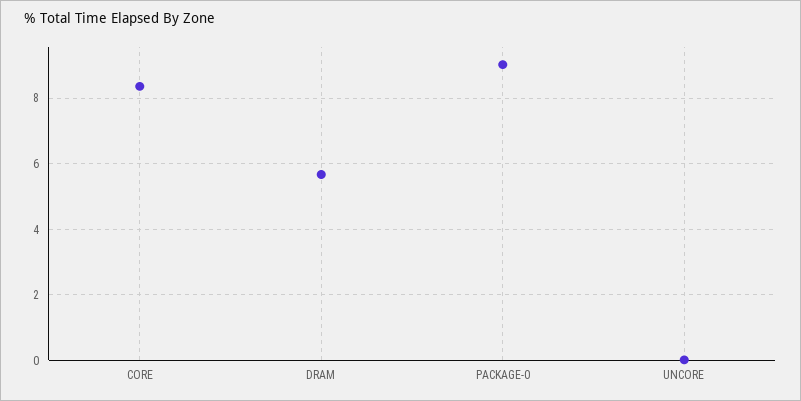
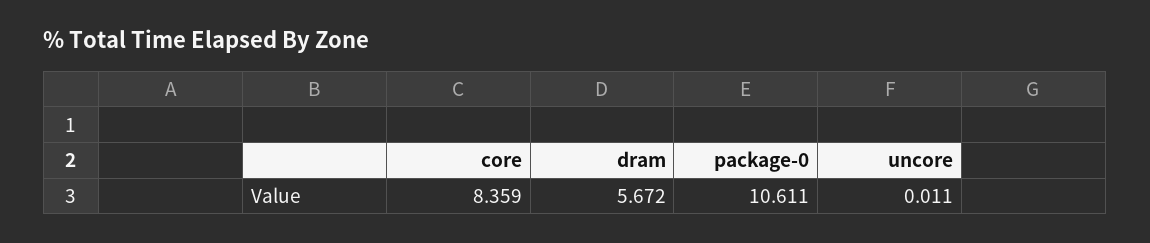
  {
    "CORE": 8.359,
    "DRAM": 5.672,
-   "PACKAGE-0": 9,
+   "PACKAGE-0": 10.611,
    "UNCORE": 0.011
  }

